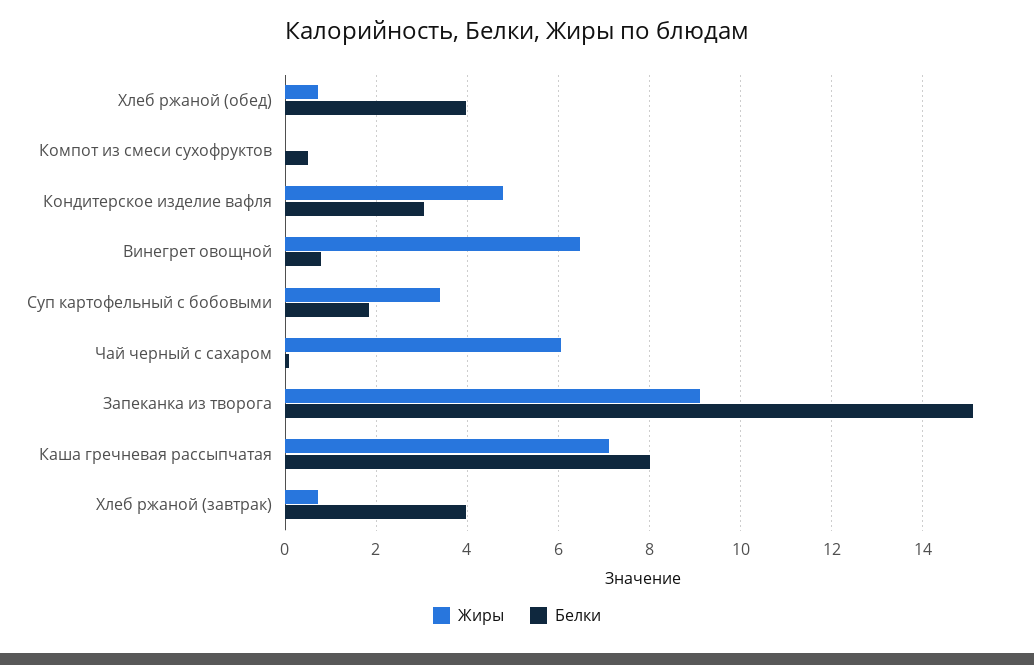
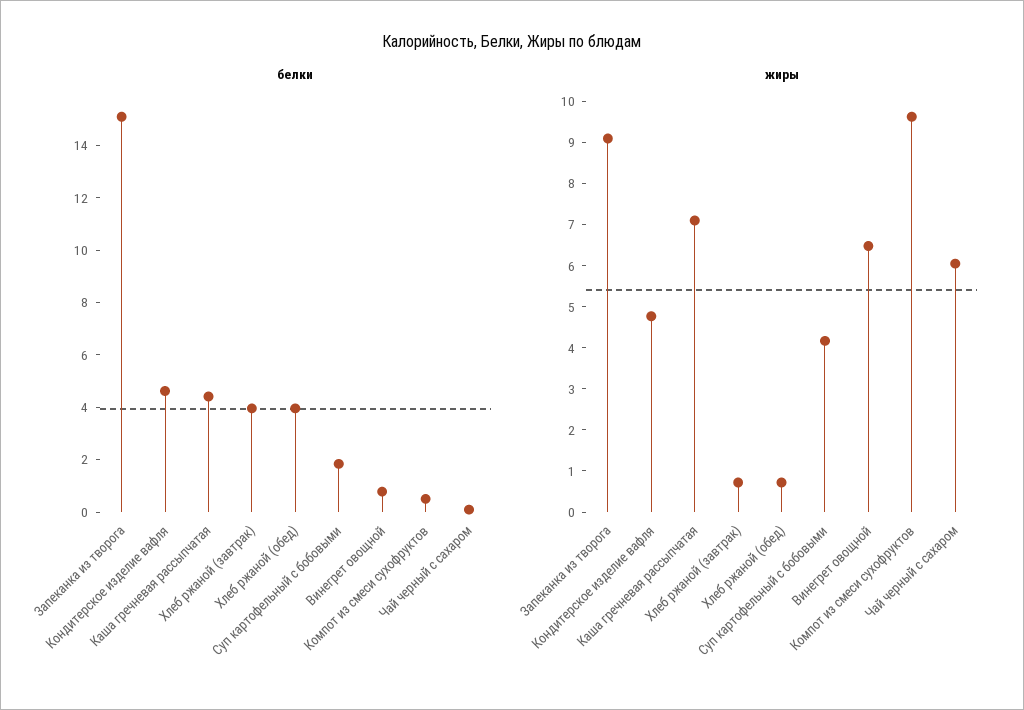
  {
    "Жиры": {
      "Хлеб ржаной (обед)": 0.8,
-     "Компот из смеси сухофруктов": 0,
+     "Компот из смеси сухофруктов": 9.6,
      "Кондитерское изделие вафля": 4.8,
      "Винегрет овощной": 6.4,
-     "Суп картофельный с бобовыми": 3.4,
+     "Суп картофельный с бобовыми": 4.2,
      "Чай черный с сахаром": 6,
      "Запеканка из творога": 9.2,
      "Каша гречневая рассыпчатая": 7.2,
      "Хлеб ржаной (завтрак)": 0.8
    },
    "Белки": {
      "Хлеб ржаной (обед)": 4,
      "Компот из смеси сухофруктов": 0.6,
-     "Кондитерское изделие вафля": 3,
+     "Кондитерское изделие вафля": 4.5,
      "Винегрет овощной": 0.8,
      "Суп картофельный с бобовыми": 1.8,
      "Чай черный с сахаром": 0,
      "Запеканка из творога": 15.2,
-     "Каша гречневая рассыпчатая": 8,
+     "Каша гречневая рассыпчатая": 4.5,
      "Хлеб ржаной (завтрак)": 4
    }
  }

